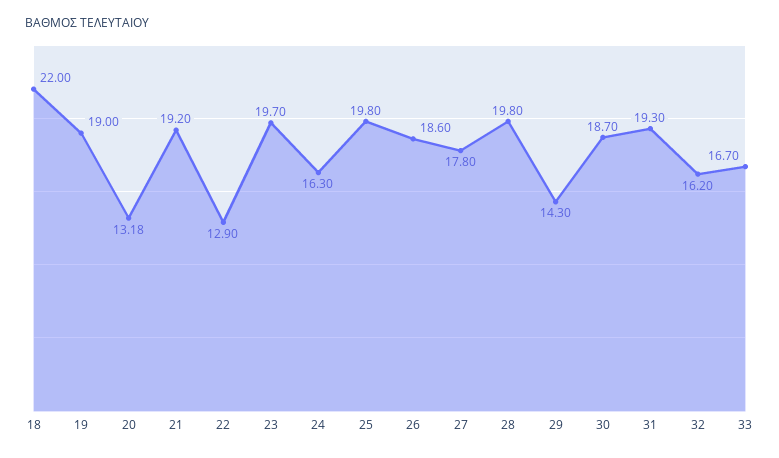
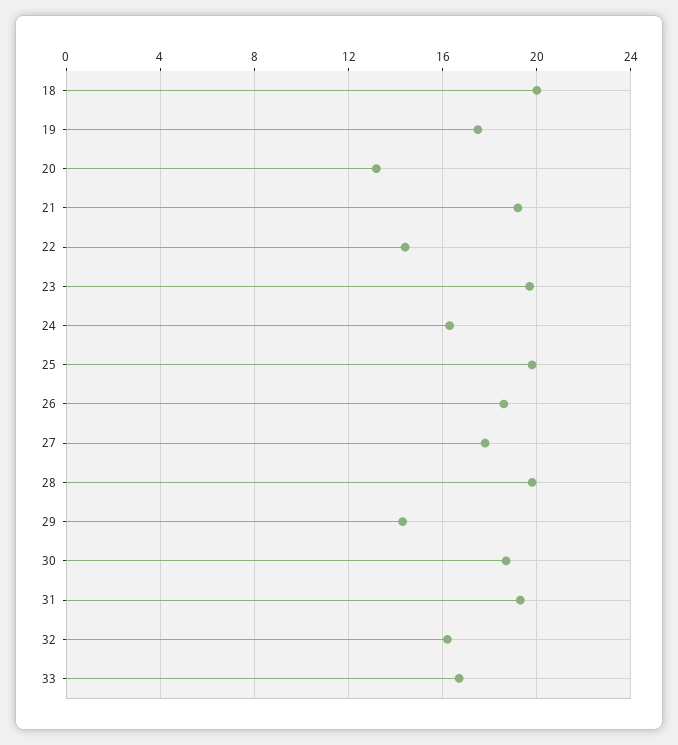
  {
-   "18": 22,
+   "18": 20,
-   "19": 19,
+   "19": 17.5,
    "20": 13.18,
    "21": 19.2,
-   "22": 12.9,
+   "22": 14.5,
    "23": 19.7,
    "24": 16.3,
    "25": 19.8,
    "26": 18.6,
    "27": 17.8,
    "28": 19.8,
    "29": 14.3,
    "30": 18.7,
    "31": 19.3,
    "32": 16.2,
    "33": 16.7
  }

